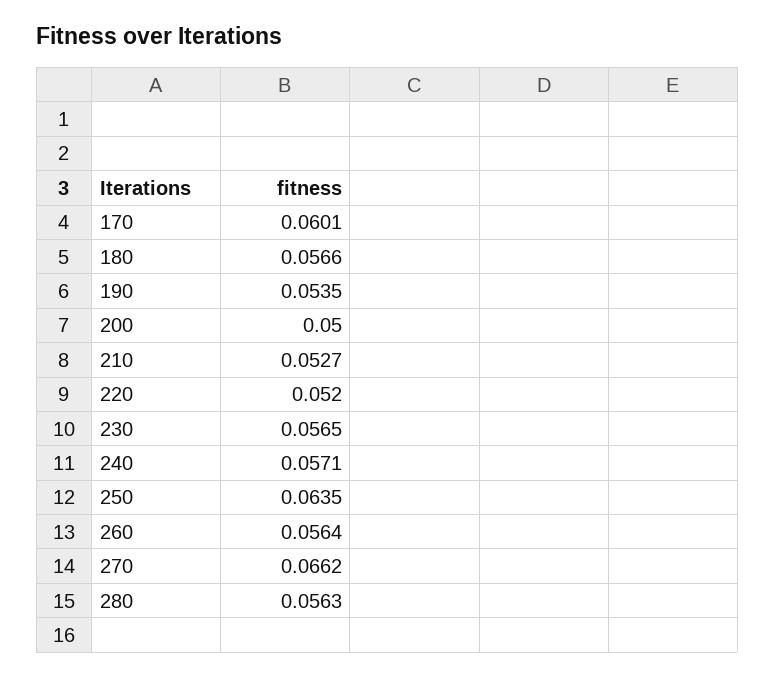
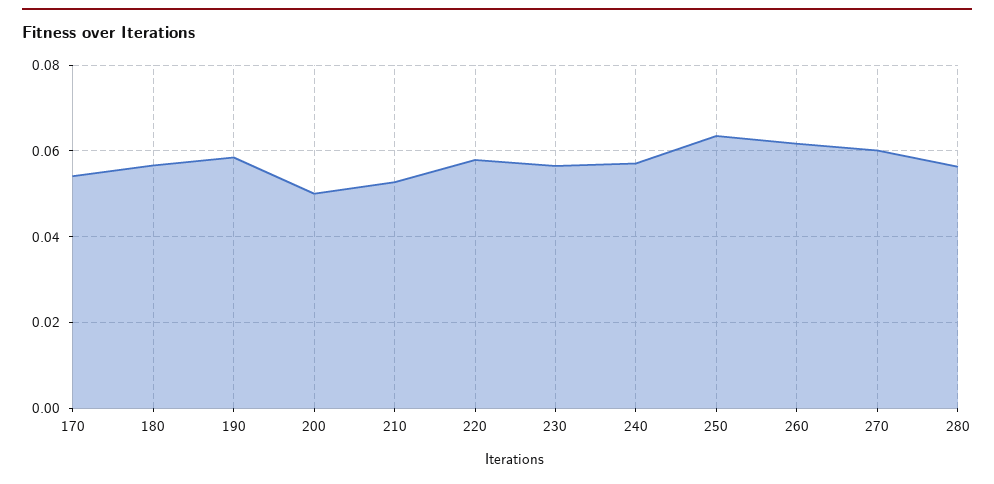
  {
-   "170": 0.0601,
+   "170": 0.054,
    "180": 0.0566,
-   "190": 0.0535,
+   "190": 0.058,
    "200": 0.05,
    "210": 0.0527,
-   "220": 0.052,
+   "220": 0.058,
    "230": 0.0565,
    "240": 0.0571,
    "250": 0.0635,
-   "260": 0.0564,
+   "260": 0.062,
-   "270": 0.0662,
+   "270": 0.06,
    "280": 0.0563
  }

